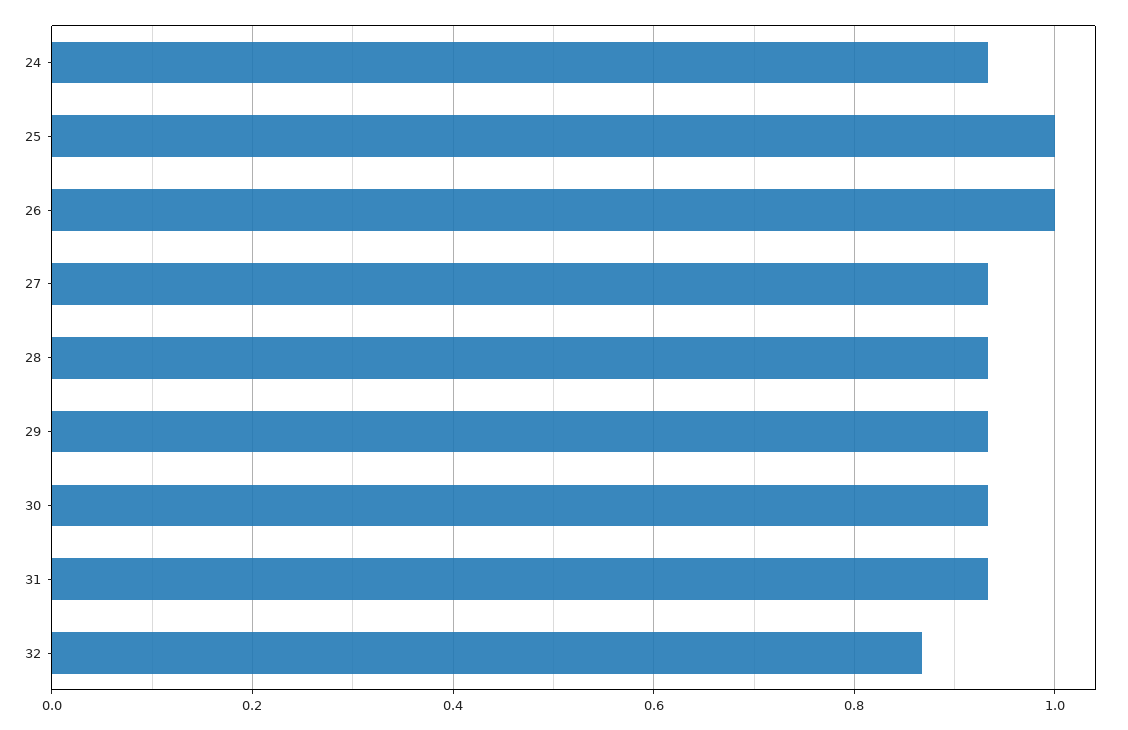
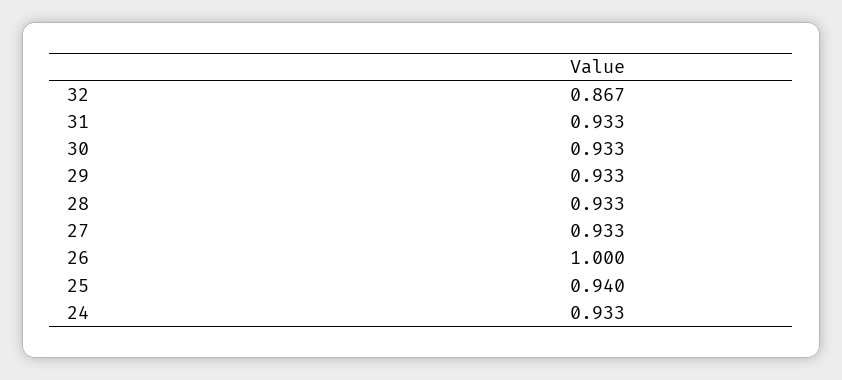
  {
    "24": 0.933,
-   "25": 1,
+   "25": 0.94,
    "26": 1,
    "27": 0.933,
    "28": 0.933,
    "29": 0.933,
    "30": 0.933,
    "31": 0.933,
    "32": 0.867
  }

